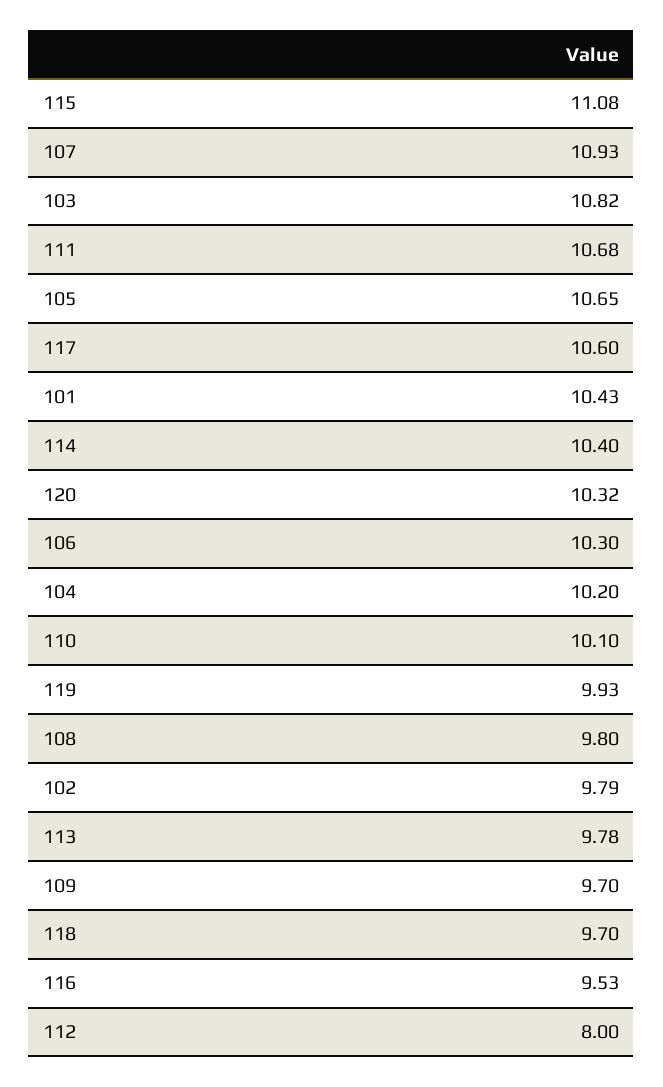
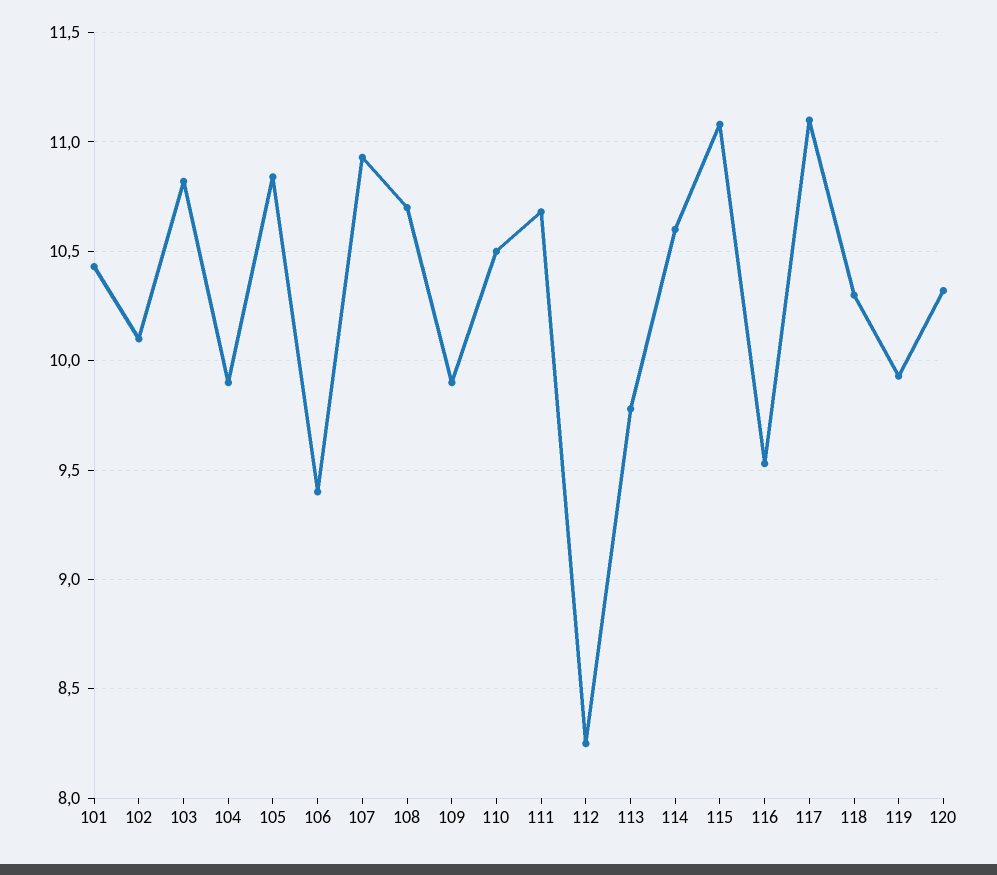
  {
    "115": 11.08,
    "107": 10.93,
    "103": 10.82,
    "111": 10.68,
-   "105": 10.65,
+   "105": 10.85,
-   "117": 10.6,
+   "117": 11.1,
    "101": 10.43,
-   "114": 10.4,
+   "114": 10.6,
    "120": 10.32,
-   "106": 10.3,
+   "106": 9.4,
-   "104": 10.2,
+   "104": 9.9,
-   "110": 10.1,
+   "110": 10.5,
    "119": 9.93,
-   "108": 9.8,
+   "108": 10.7,
-   "102": 9.79,
+   "102": 10.1,
    "113": 9.78,
-   "109": 9.7,
+   "109": 9.9,
-   "118": 9.7,
+   "118": 10.3,
    "116": 9.53,
-   "112": 8
+   "112": 8.25
  }

